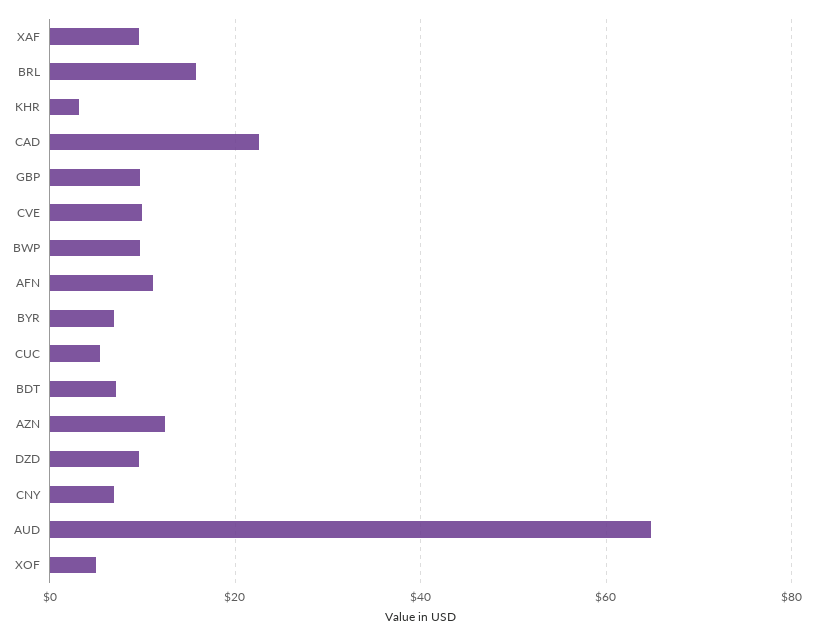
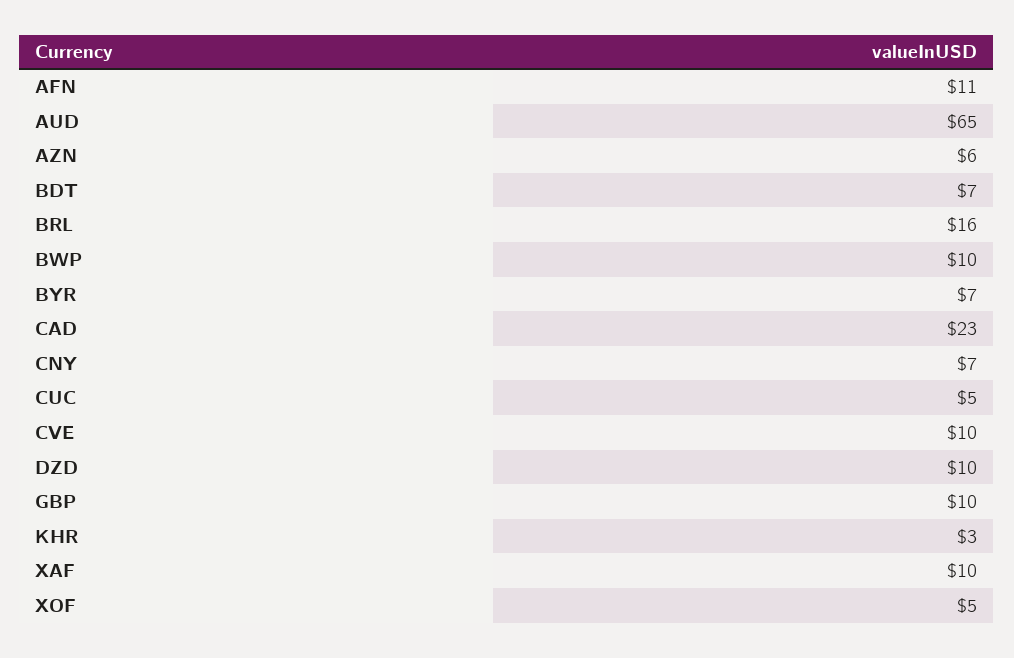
  {
    "XAF": 10,
    "BRL": 16,
    "KHR": 3,
    "CAD": 23,
    "GBP": 10,
    "CVE": 10,
    "BWP": 10,
    "AFN": 11,
    "BYR": 7,
    "CUC": 5,
    "BDT": 7,
-   "AZN": 12,
+   "AZN": 6,
    "DZD": 10,
    "CNY": 7,
    "AUD": 65,
    "XOF": 5
  }

